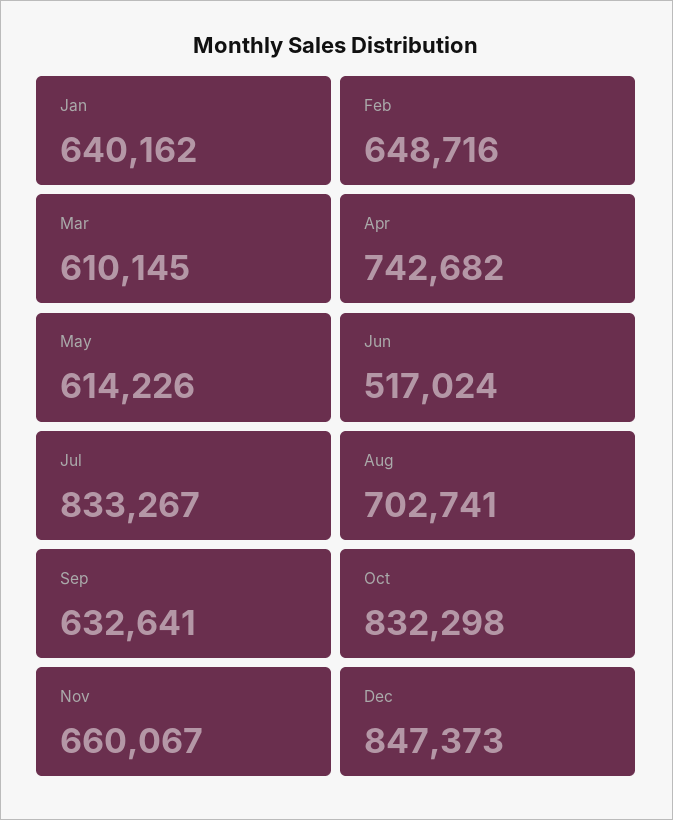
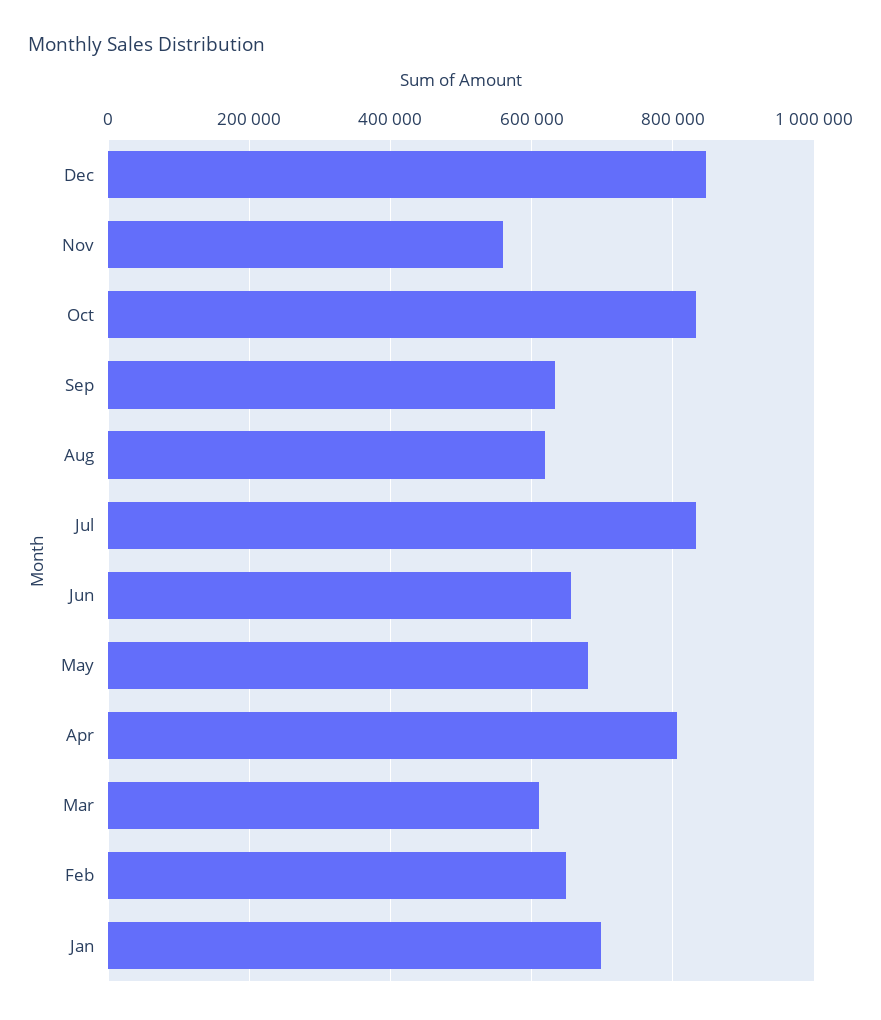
  {
-   "Jan": 640162,
+   "Jan": 700000,
    "Feb": 648716,
    "Mar": 610145,
-   "Apr": 742682,
+   "Apr": 800000,
-   "May": 614226,
+   "May": 680000,
-   "Jun": 517024,
+   "Jun": 660000,
    "Jul": 833267,
-   "Aug": 702741,
+   "Aug": 620000,
    "Sep": 632641,
    "Oct": 832298,
-   "Nov": 660067,
+   "Nov": 560000,
    "Dec": 847373
  }

